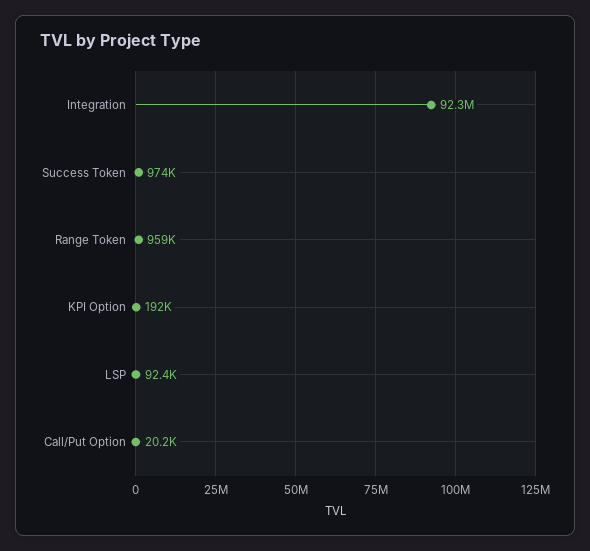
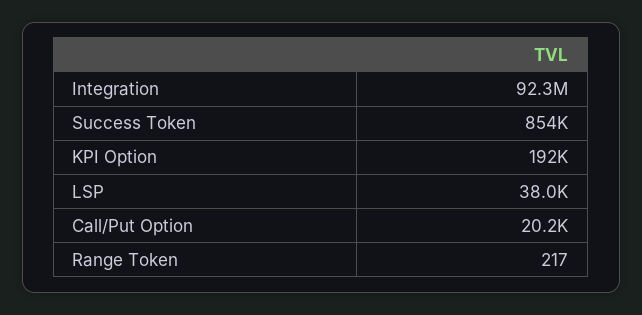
  {
    "Integration": 92300000,
-   "Success Token": 974000,
+   "Success Token": 854000,
-   "Range Token": 959000,
+   "Range Token": 217,
    "KPI Option": 192000,
-   "LSP": 92400,
+   "LSP": 38000,
    "Call/Put Option": 20200
  }

